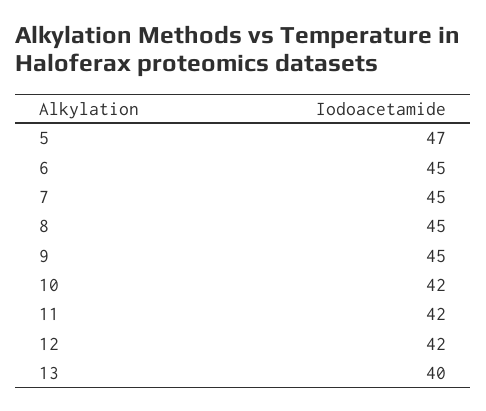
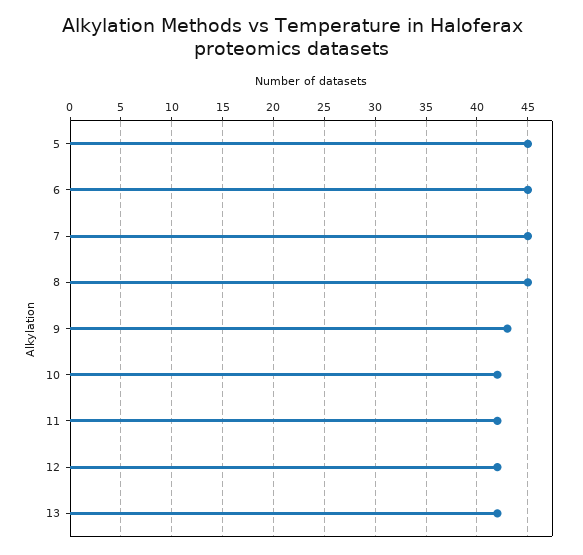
  {
-   "5": 47,
+   "5": 45,
    "6": 45,
    "7": 45,
    "8": 45,
-   "9": 45,
+   "9": 43,
    "10": 42,
    "11": 42,
    "12": 42,
-   "13": 40
+   "13": 42
  }

